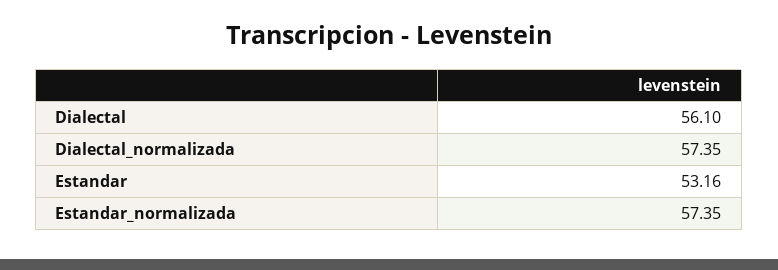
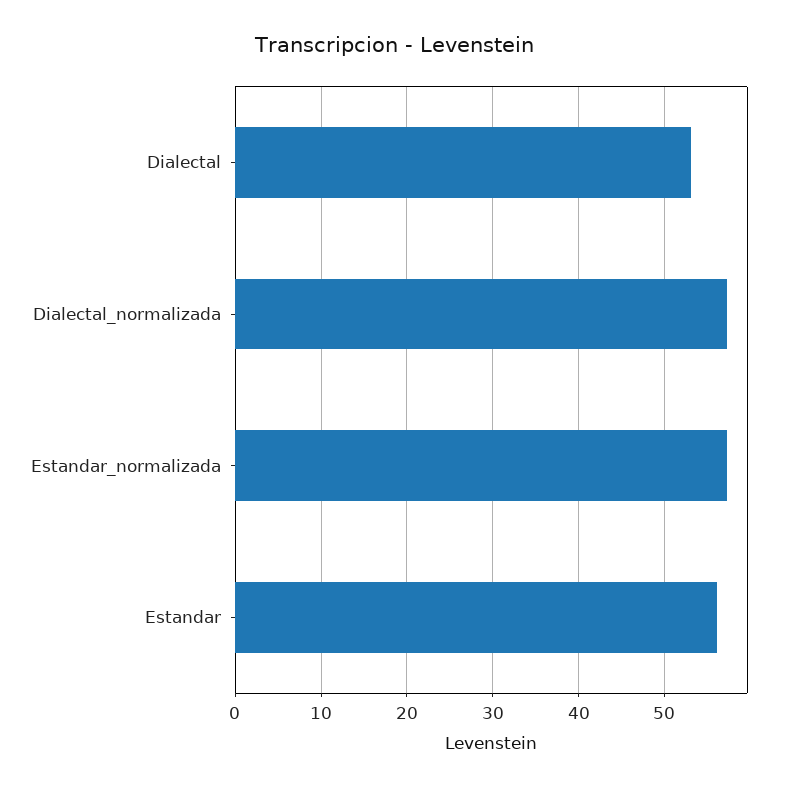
  {
-   "Dialectal": 56.1,
+   "Dialectal": 53,
    "Dialectal_normalizada": 57.35,
-   "Estandar": 53.16,
+   "Estandar": 56,
    "Estandar_normalizada": 57.35
  }

